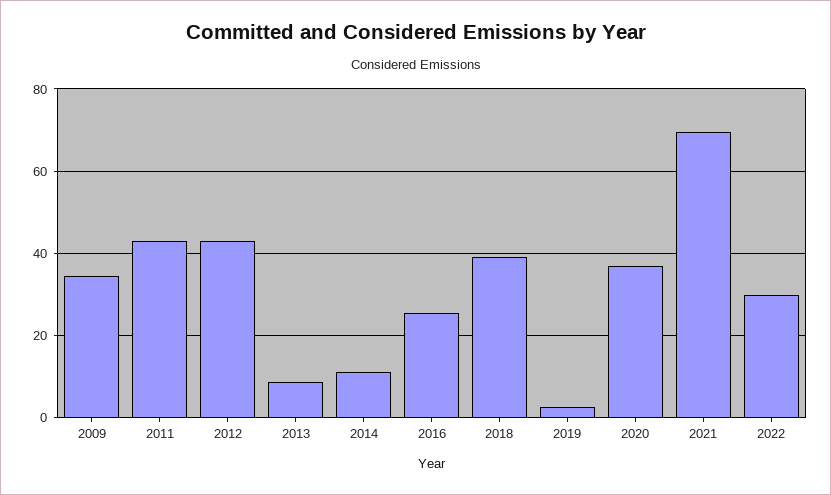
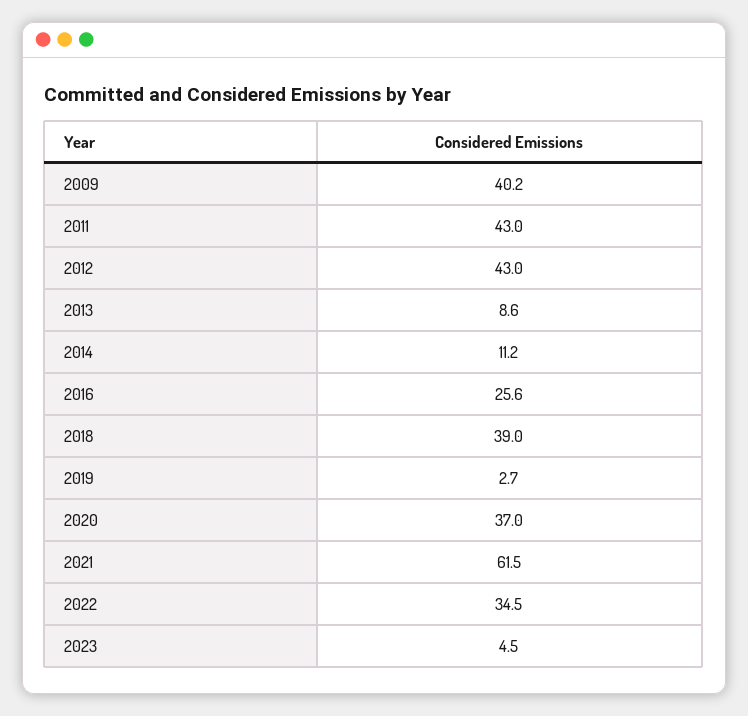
  {
-   "2009": 34,
+   "2009": 40.2,
    "2011": 43,
    "2012": 43,
    "2013": 8.6,
    "2014": 11.2,
    "2016": 25.6,
    "2018": 39,
    "2019": 2.7,
    "2020": 37,
-   "2021": 70,
+   "2021": 61.5,
-   "2022": 30
+   "2022": 34.5,
+   "2023": 4.5
  }

